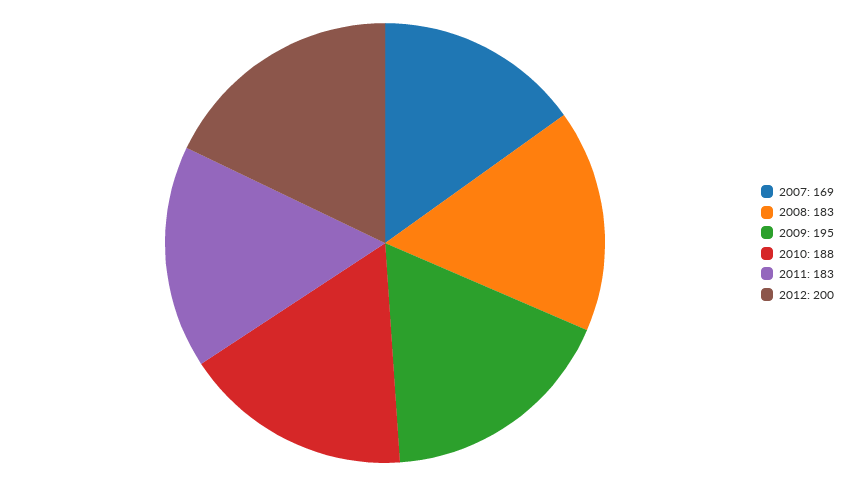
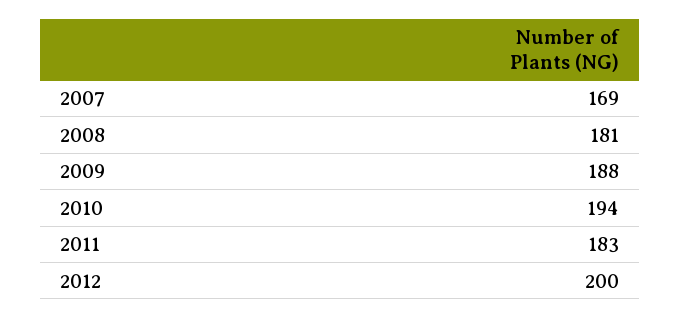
  {
    "2007": 169,
-   "2008": 183,
+   "2008": 181,
-   "2009": 195,
+   "2009": 188,
-   "2010": 188,
+   "2010": 194,
    "2011": 183,
    "2012": 200
  }

